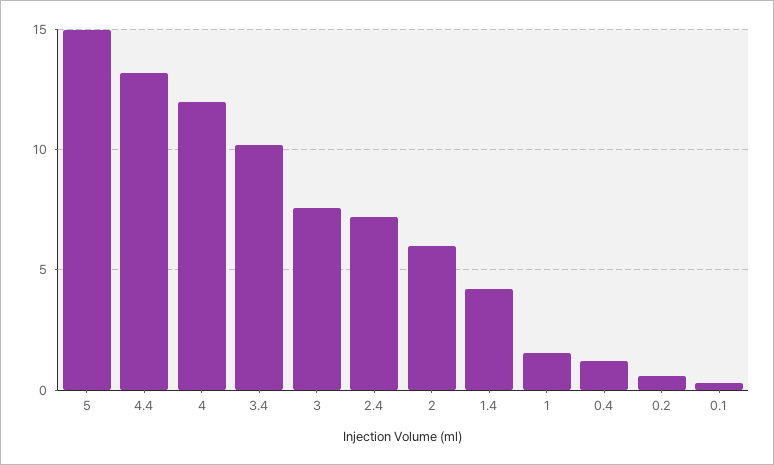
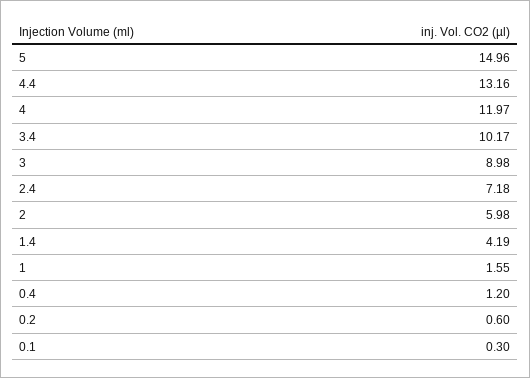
  {
    "5": 14.96,
    "4.4": 13.16,
    "4": 11.97,
    "3.4": 10.17,
-   "3": 7.5,
+   "3": 8.98,
    "2.4": 7.18,
    "2": 5.98,
    "1.4": 4.19,
    "1": 1.55,
    "0.4": 1.2,
    "0.2": 0.6,
    "0.1": 0.3
  }

